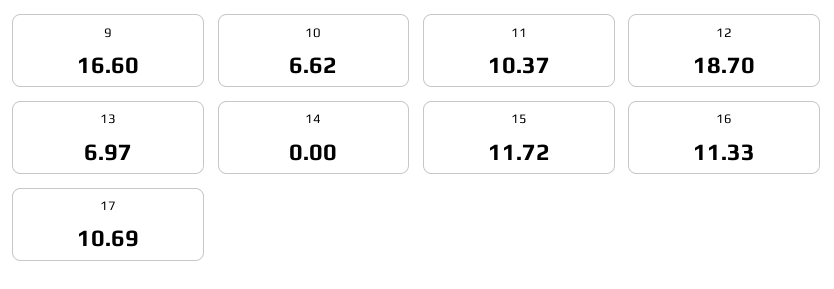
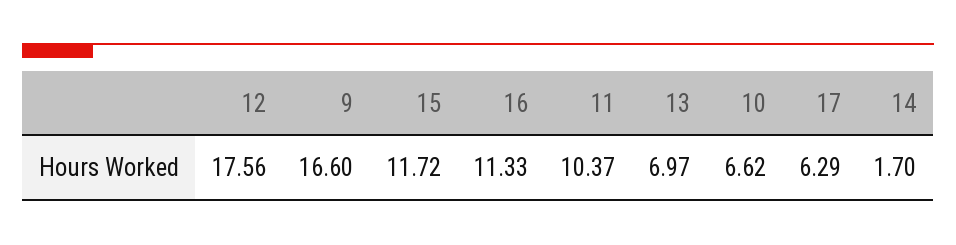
  {
    "9": 16.6,
    "10": 6.62,
    "11": 10.37,
-   "12": 18.7,
+   "12": 17.56,
    "13": 6.97,
-   "14": 0,
+   "14": 1.7,
    "15": 11.72,
    "16": 11.33,
-   "17": 10.69
+   "17": 6.29
  }

